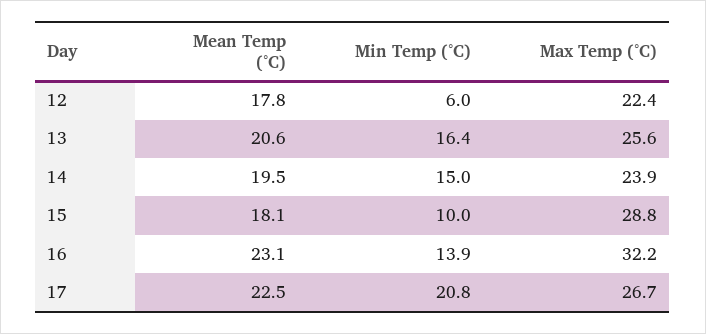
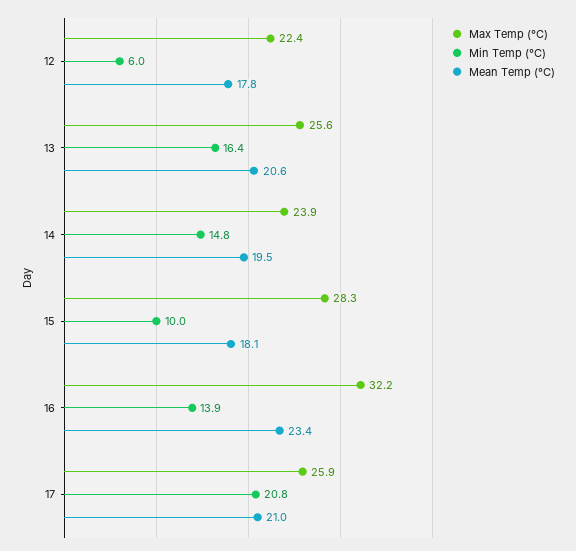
  {
    "Mean Temp (°C)": {
      "12": 17.8,
      "13": 20.6,
      "14": 19.5,
      "15": 18.1,
-     "16": 23.1,
+     "16": 23.4,
-     "17": 22.5
+     "17": 21
    },
    "Min Temp (°C)": {
      "12": 6,
      "13": 16.4,
-     "14": 15,
+     "14": 14.8,
      "15": 10,
      "16": 13.9,
      "17": 20.8
    },
    "Max Temp (°C)": {
      "12": 22.4,
      "13": 25.6,
      "14": 23.9,
-     "15": 28.8,
+     "15": 28.3,
      "16": 32.2,
-     "17": 26.7
+     "17": 25.9
    }
  }

